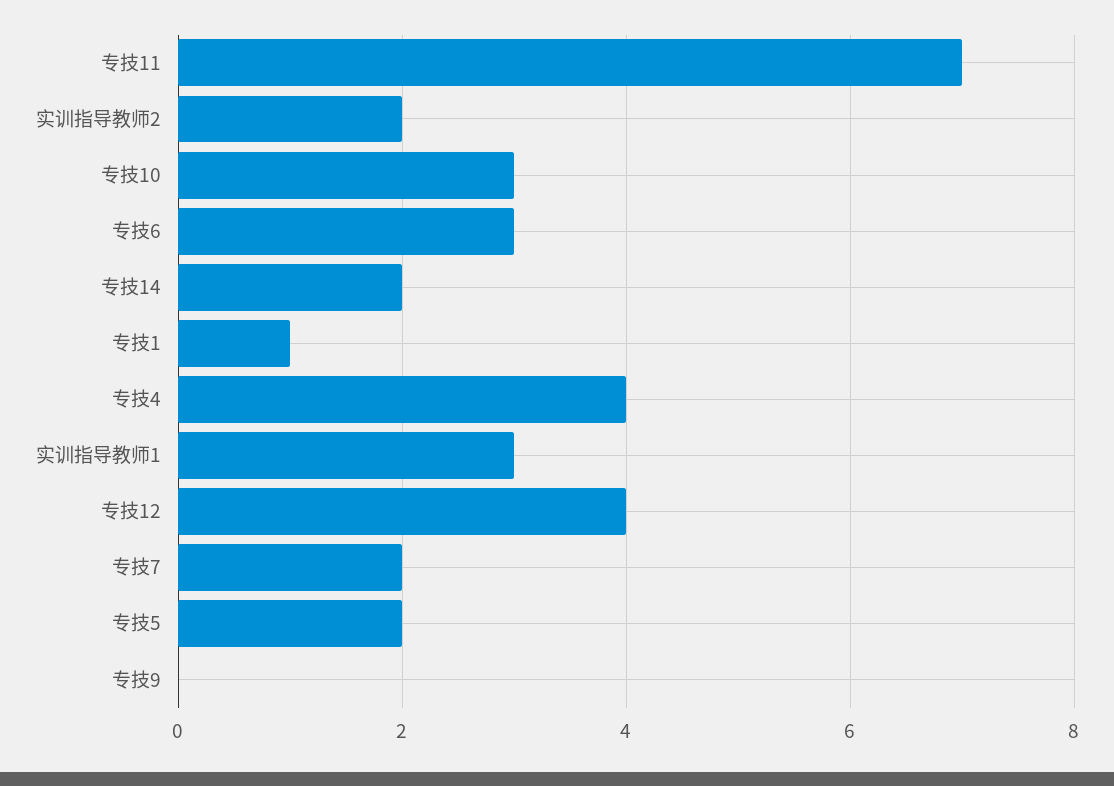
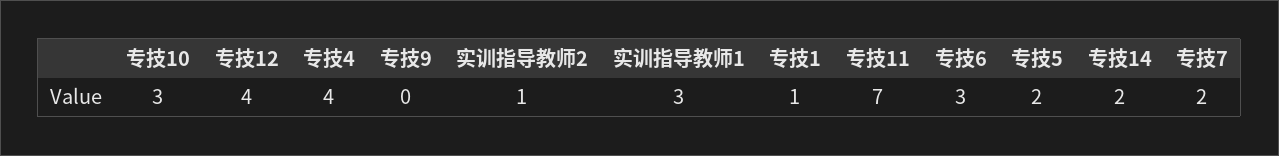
  {
    "专技11": 7,
-   "实训指导教师2": 2,
+   "实训指导教师2": 1,
    "专技10": 3,
    "专技6": 3,
    "专技14": 2,
    "专技1": 1,
    "专技4": 4,
    "实训指导教师1": 3,
    "专技12": 4,
    "专技7": 2,
    "专技5": 2,
    "专技9": 0
  }

